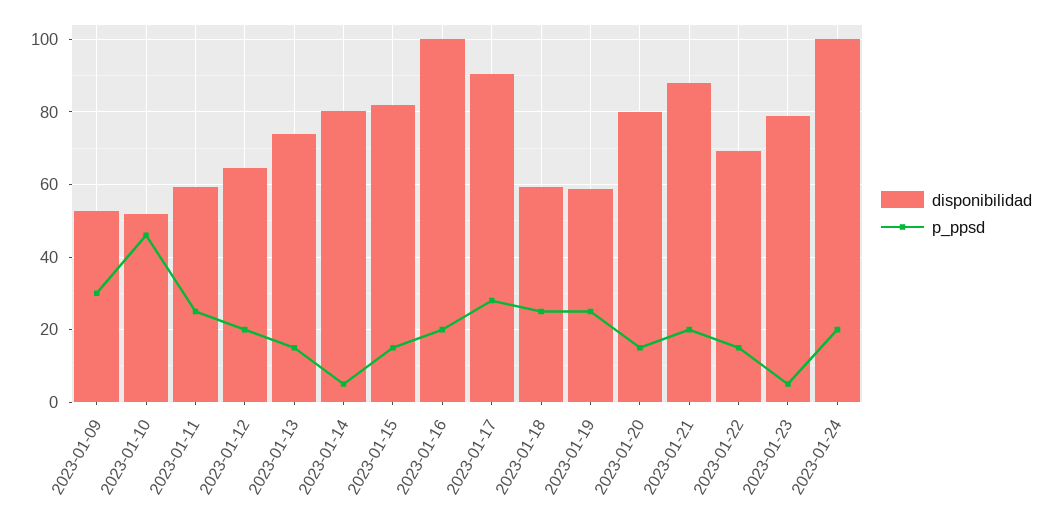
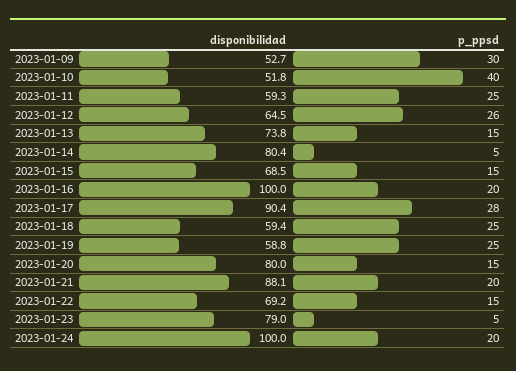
  {
    "disponibilidad": {
      "2023-01-09": 52.7,
      "2023-01-10": 51.8,
      "2023-01-11": 59.3,
      "2023-01-12": 64.5,
      "2023-01-13": 73.8,
      "2023-01-14": 80.4,
-     "2023-01-15": 82,
+     "2023-01-15": 68.5,
      "2023-01-16": 100,
      "2023-01-17": 90.4,
      "2023-01-18": 59.4,
      "2023-01-19": 58.8,
      "2023-01-20": 80,
      "2023-01-21": 88.1,
      "2023-01-22": 69.2,
      "2023-01-23": 79,
      "2023-01-24": 100
    },
    "p_ppsd": {
      "2023-01-09": 30,
-     "2023-01-10": 46,
+     "2023-01-10": 40,
      "2023-01-11": 25,
-     "2023-01-12": 20,
+     "2023-01-12": 26,
      "2023-01-13": 15,
      "2023-01-14": 5,
      "2023-01-15": 15,
      "2023-01-16": 20,
      "2023-01-17": 28,
      "2023-01-18": 25,
      "2023-01-19": 25,
      "2023-01-20": 15,
      "2023-01-21": 20,
      "2023-01-22": 15,
      "2023-01-23": 5,
      "2023-01-24": 20
    }
  }

